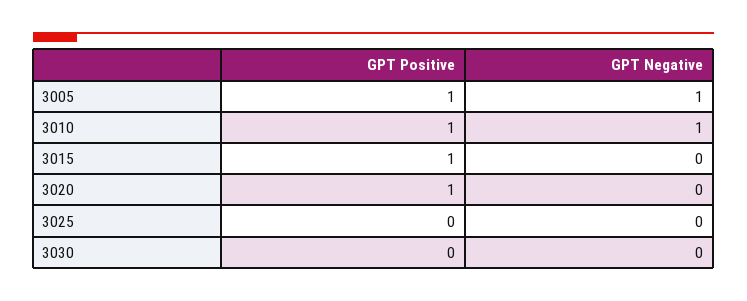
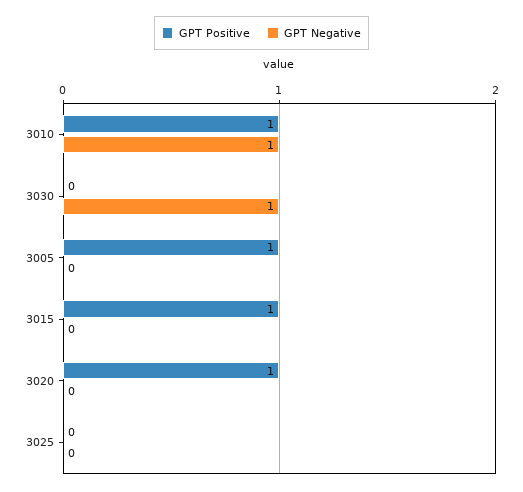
  {
    "GPT Positive": {
      "3005": 1,
      "3010": 1,
      "3015": 1,
      "3020": 1,
      "3025": 0,
      "3030": 0
    },
    "GPT Negative": {
-     "3005": 1,
+     "3005": 0,
      "3010": 1,
      "3015": 0,
      "3020": 0,
      "3025": 0,
-     "3030": 0
+     "3030": 1
    }
  }

